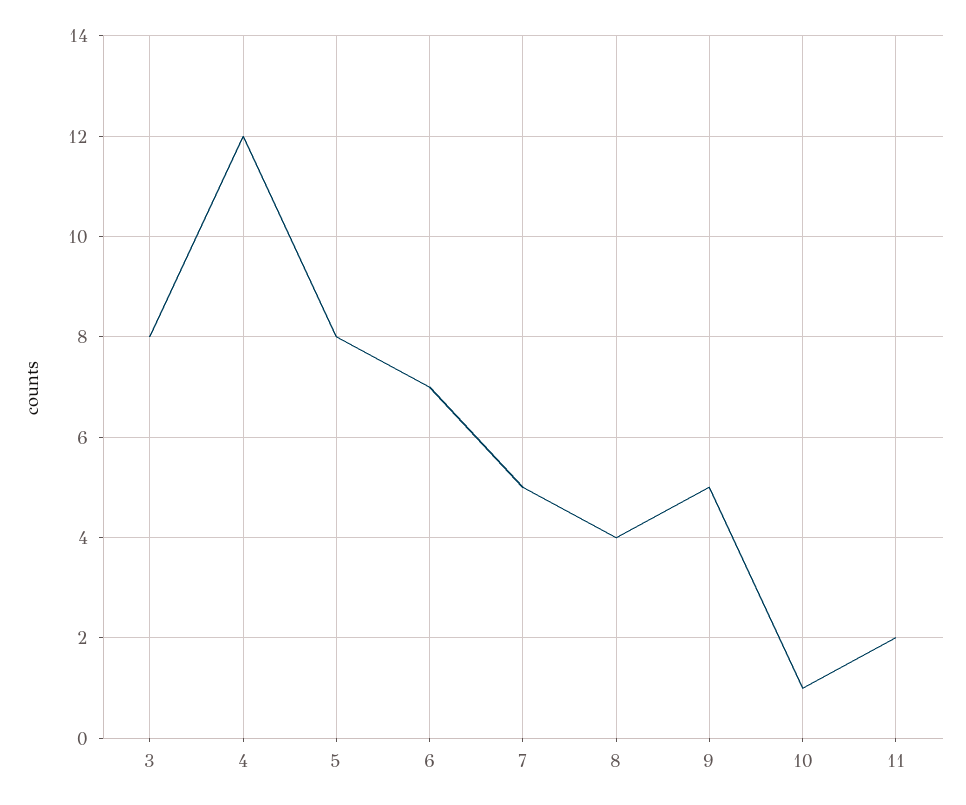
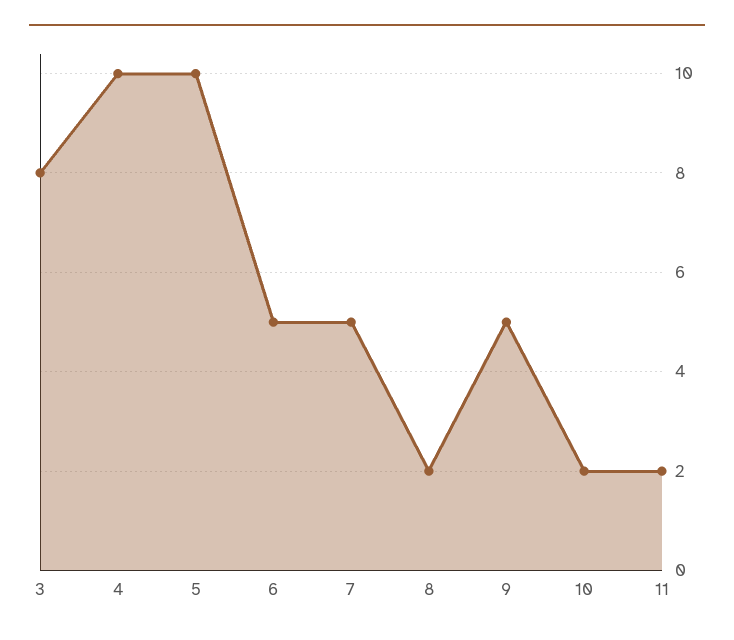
  {
    "3": 8,
-   "4": 12,
+   "4": 10,
-   "5": 8,
+   "5": 10,
-   "6": 7,
+   "6": 5,
    "7": 5,
-   "8": 4,
+   "8": 2,
    "9": 5,
-   "10": 1,
+   "10": 2,
    "11": 2
  }

